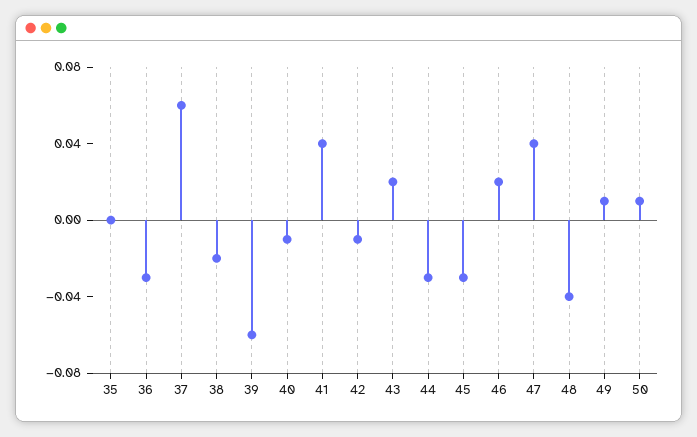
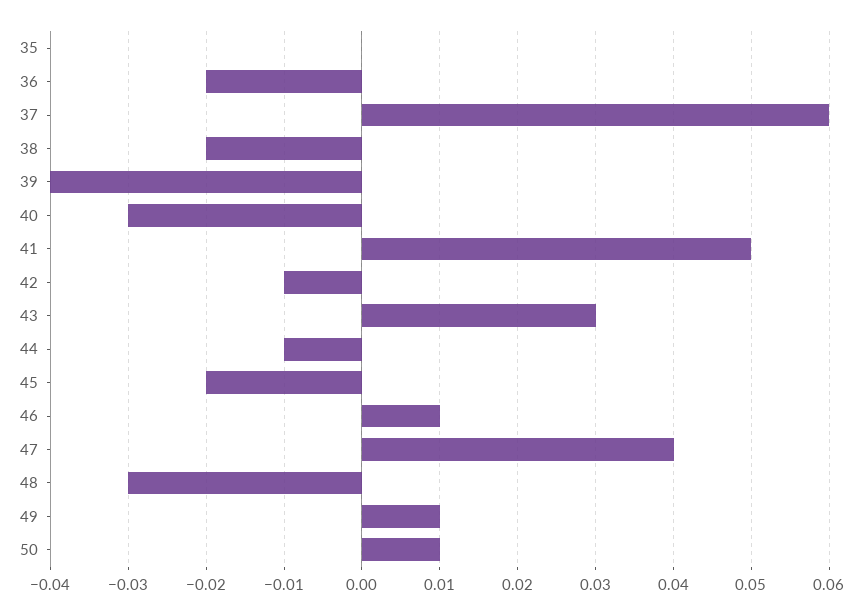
  {
    "35": 0,
-   "36": -0.03,
+   "36": -0.02,
    "37": 0.06,
    "38": -0.02,
-   "39": -0.06,
+   "39": -0.04,
-   "40": -0.01,
+   "40": -0.03,
-   "41": 0.04,
+   "41": 0.05,
    "42": -0.01,
-   "43": 0.02,
+   "43": 0.03,
-   "44": -0.03,
+   "44": -0.01,
-   "45": -0.03,
+   "45": -0.02,
-   "46": 0.02,
+   "46": 0.01,
    "47": 0.04,
-   "48": -0.04,
+   "48": -0.03,
    "49": 0.01,
    "50": 0.01
  }

